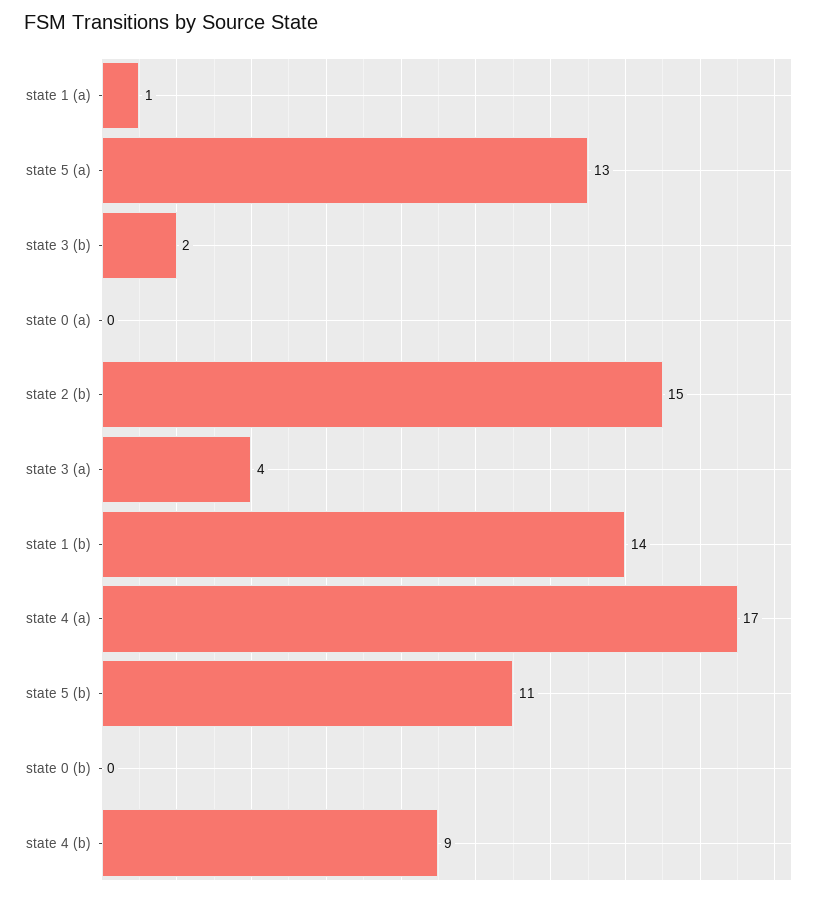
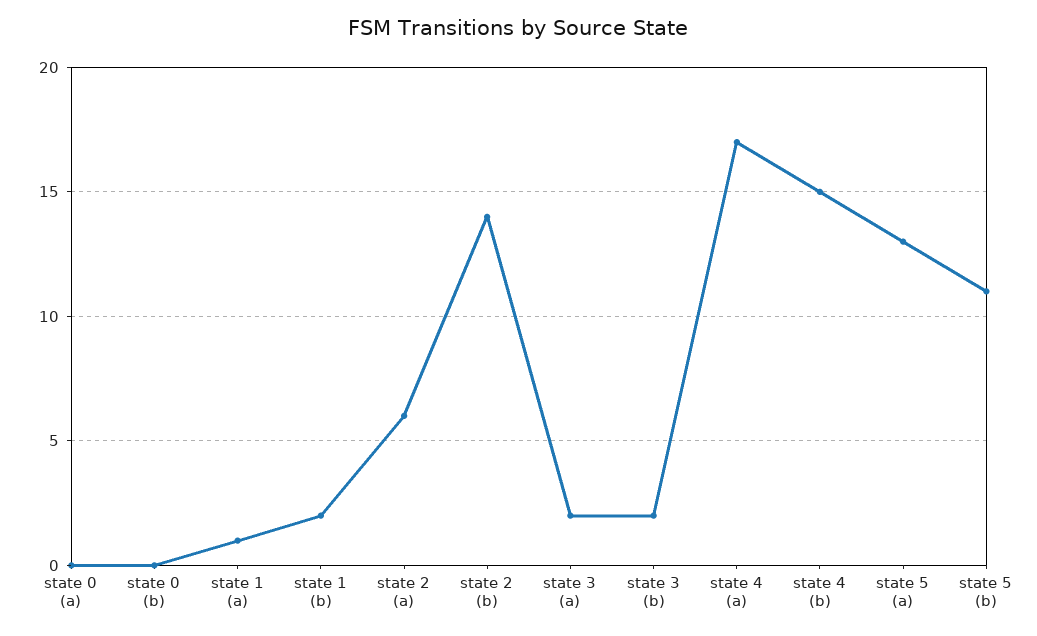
  {
    "state 1 (a)": 1,
    "state 5 (a)": 13,
    "state 3 (b)": 2,
    "state 0 (a)": 0,
-   "state 2 (b)": 15,
+   "state 2 (b)": 14,
-   "state 3 (a)": 4,
+   "state 3 (a)": 2,
-   "state 1 (b)": 14,
+   "state 1 (b)": 2,
    "state 4 (a)": 17,
    "state 5 (b)": 11,
    "state 0 (b)": 0,
-   "state 4 (b)": 9
+   "state 4 (b)": 15,
+   "state 2 (a)": 6
  }

